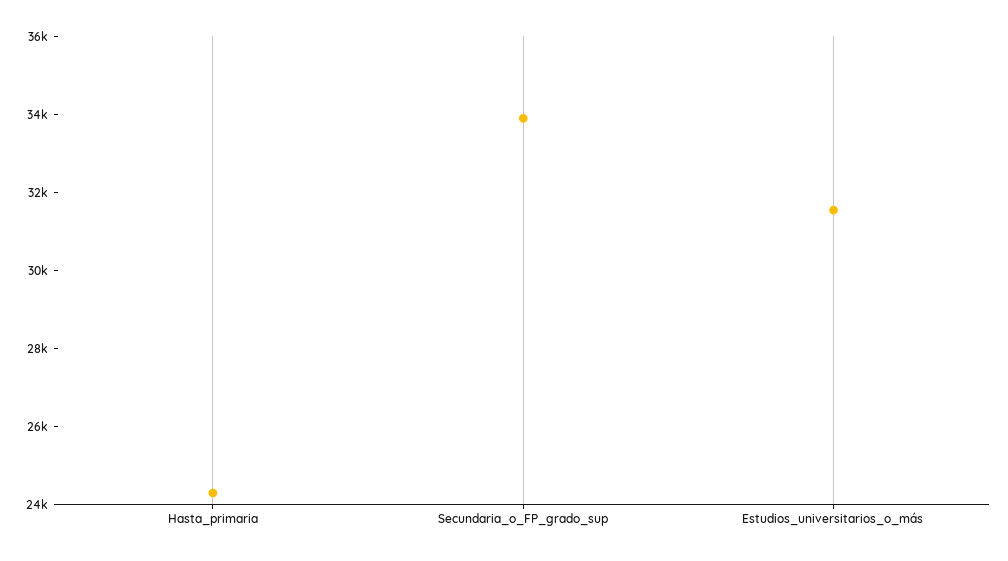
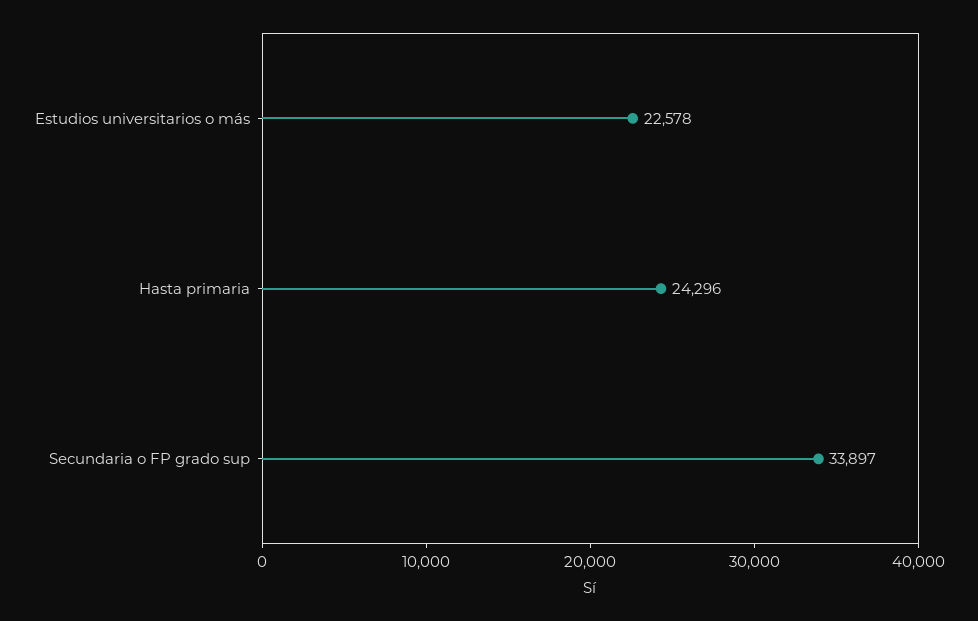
  {
    "Hasta_primaria": 24296,
    "Secundaria_o_FP_grado_sup": 33897,
-   "Estudios_universitarios_o_más": 31500
+   "Estudios_universitarios_o_más": 22578
  }

